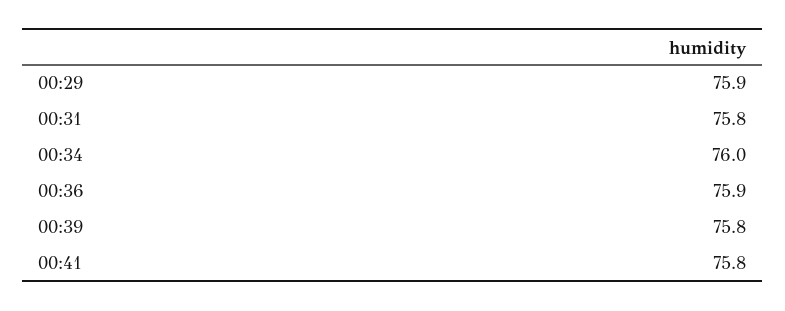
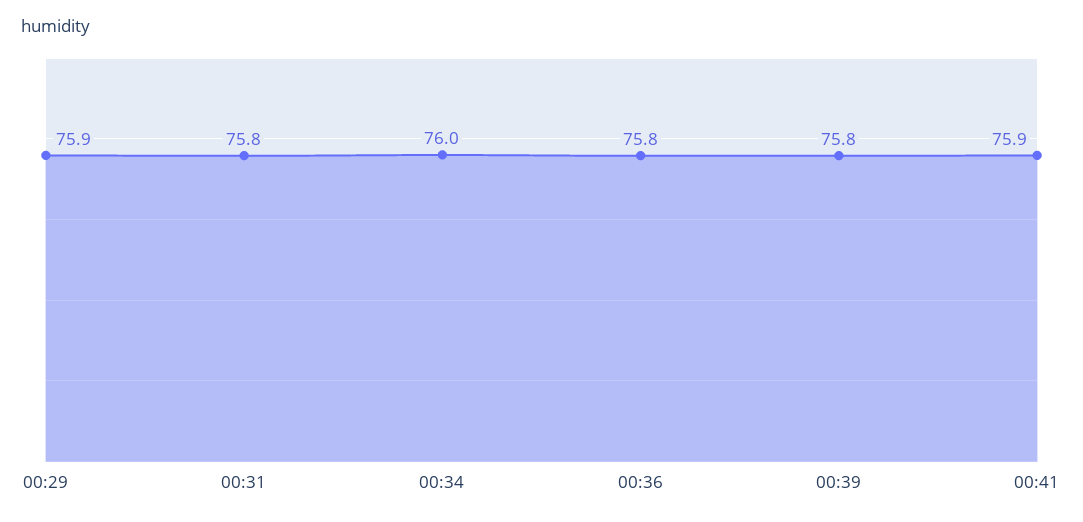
  {
    "00:29": 75.9,
    "00:31": 75.8,
    "00:34": 76,
-   "00:36": 75.9,
+   "00:36": 75.8,
    "00:39": 75.8,
-   "00:41": 75.8
+   "00:41": 75.9
  }

